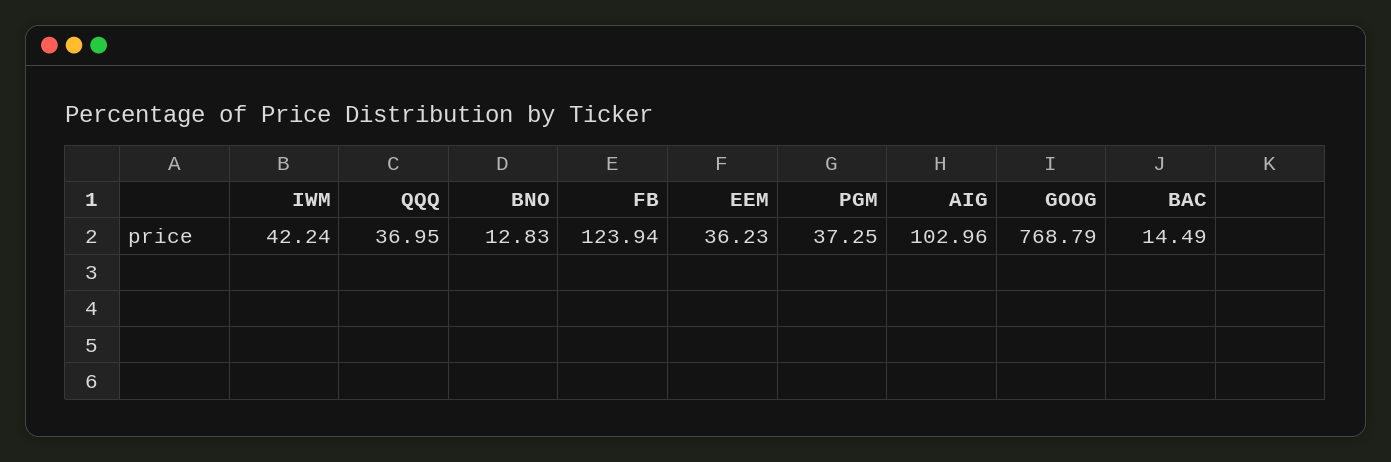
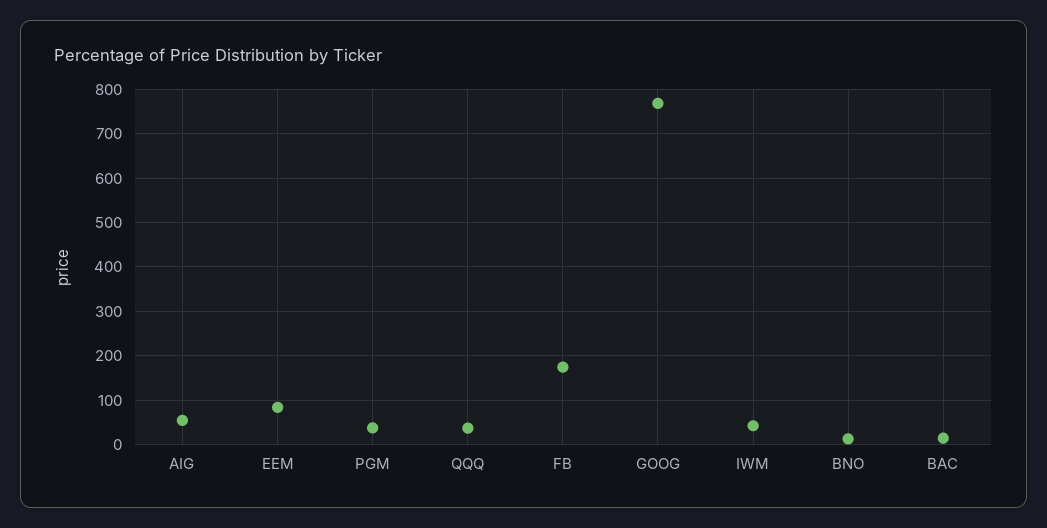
  {
    "IWM": 42.24,
    "QQQ": 36.95,
    "BNO": 12.83,
-   "FB": 123.94,
+   "FB": 180,
-   "EEM": 36.23,
+   "EEM": 80,
    "PGM": 37.25,
-   "AIG": 102.96,
+   "AIG": 60,
    "GOOG": 768.79,
    "BAC": 14.49
  }

